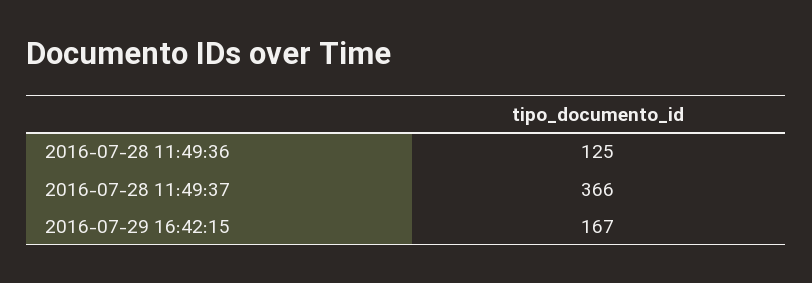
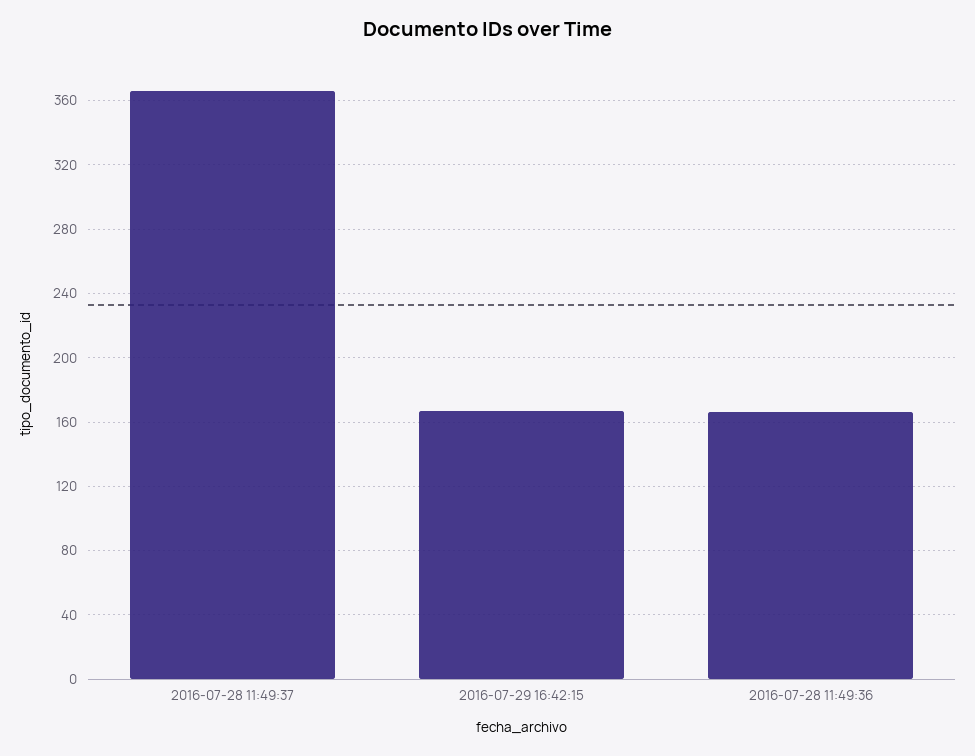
  {
-   "2016-07-28 11:49:36": 125,
+   "2016-07-28 11:49:36": 165,
    "2016-07-28 11:49:37": 366,
    "2016-07-29 16:42:15": 167
  }

